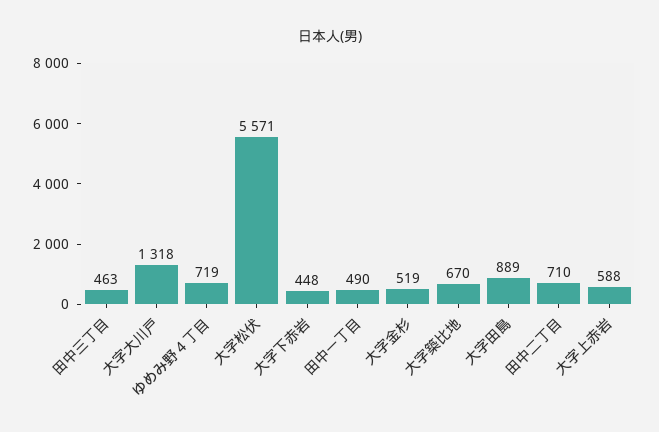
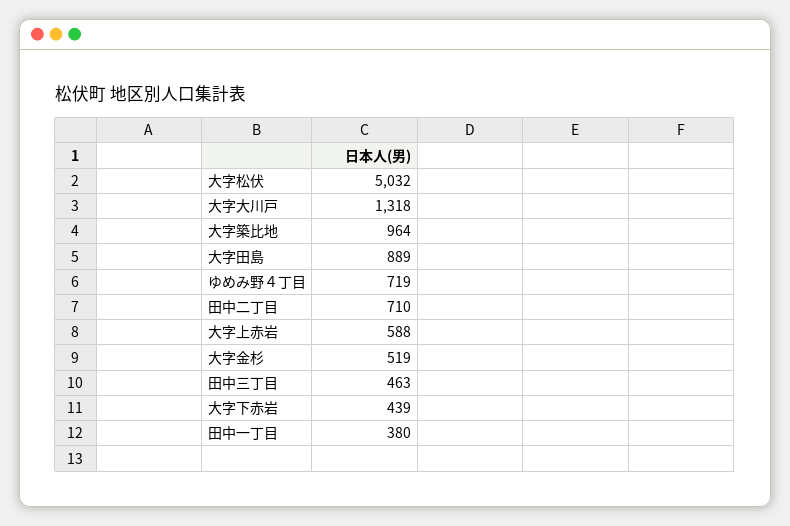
  {
    "田中三丁目": 463,
    "大字大川戸": 1318,
    "ゆめみ野４丁目": 719,
-   "大字松伏": 5571,
+   "大字松伏": 5032,
-   "大字下赤岩": 448,
+   "大字下赤岩": 439,
-   "田中一丁目": 490,
+   "田中一丁目": 380,
    "大字金杉": 519,
-   "大字築比地": 670,
+   "大字築比地": 964,
    "大字田島": 889,
    "田中二丁目": 710,
    "大字上赤岩": 588
  }

